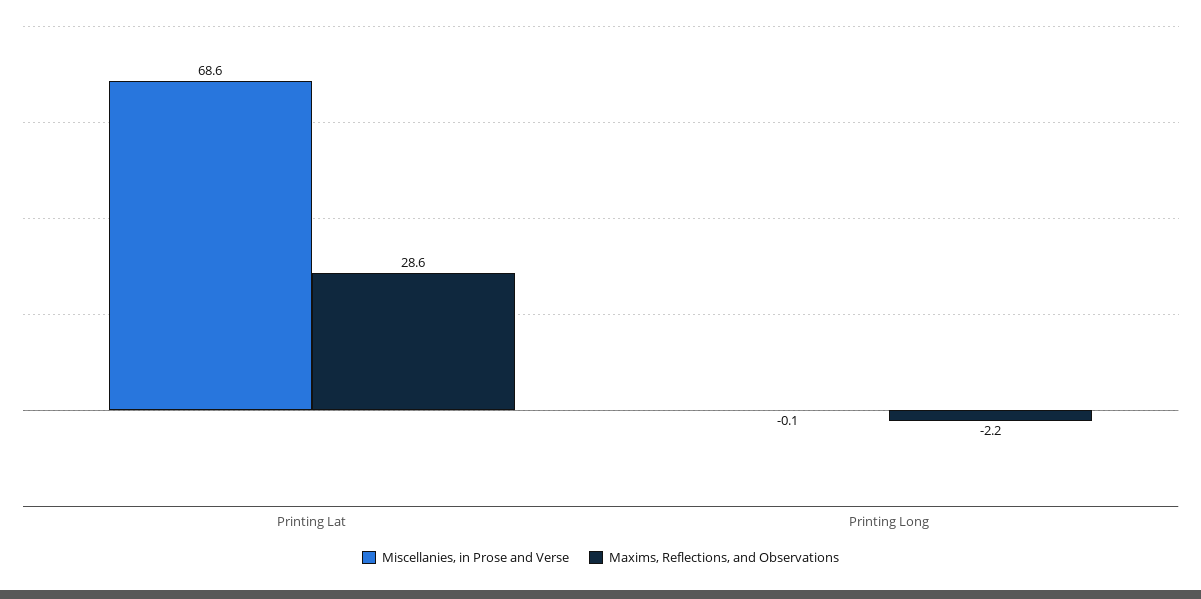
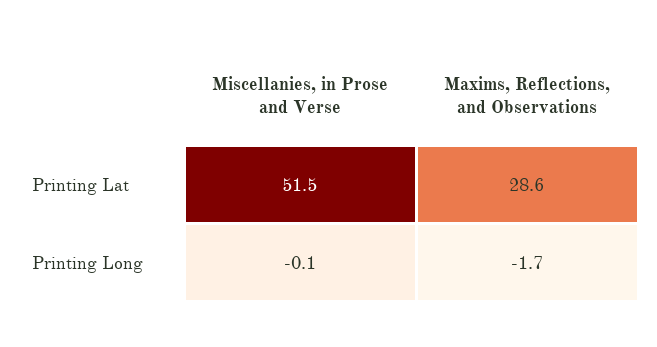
  {
    "Miscellanies, in Prose and Verse": {
-     "Printing Lat": 68.6,
+     "Printing Lat": 51.5,
      "Printing Long": -0.1
    },
    "Maxims, Reflections, and Observations": {
      "Printing Lat": 28.6,
-     "Printing Long": -2.2
+     "Printing Long": -1.7
    }
  }

